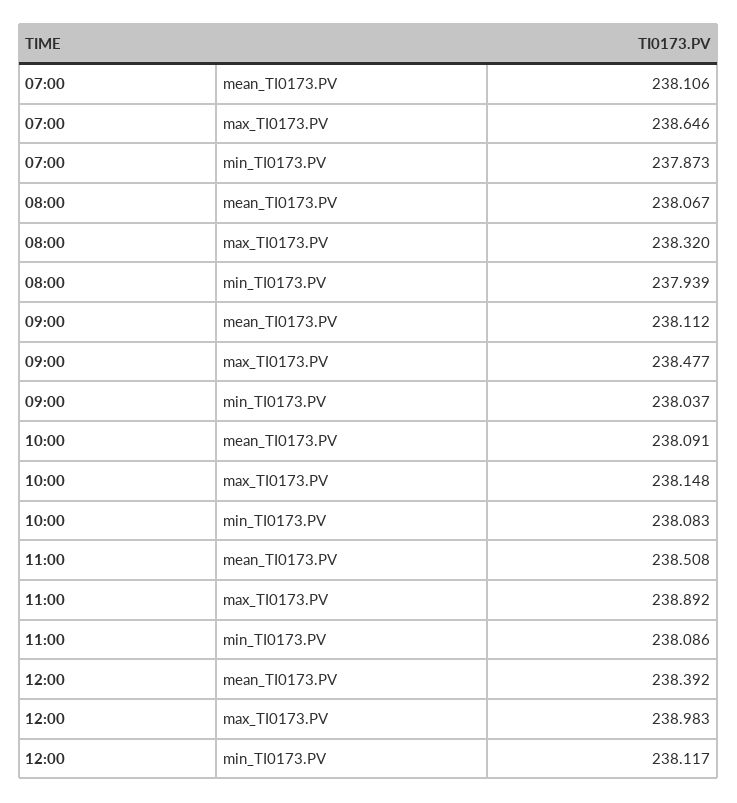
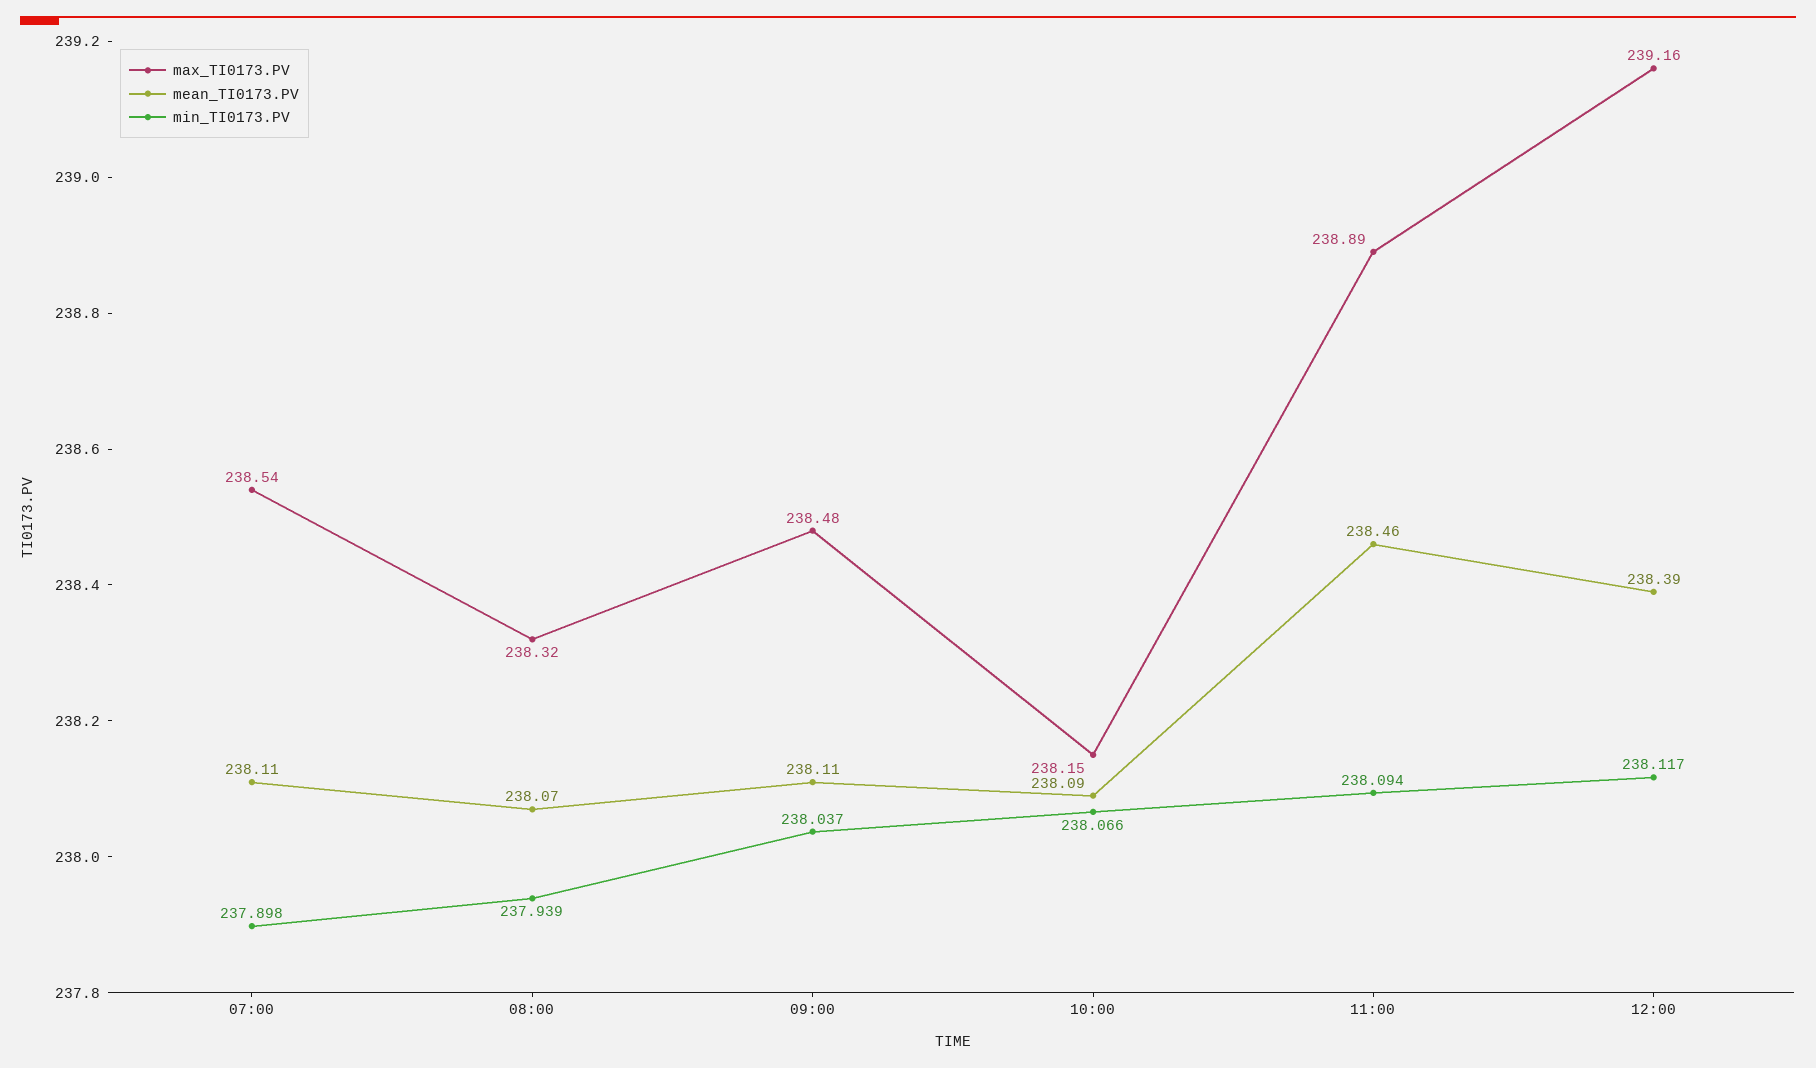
  {
    "mean_TI0173.PV": {
      "07:00": 238.106,
      "08:00": 238.067,
      "09:00": 238.112,
      "10:00": 238.091,
-     "11:00": 238.508,
+     "11:00": 238.46,
      "12:00": 238.392
    },
    "max_TI0173.PV": {
-     "07:00": 238.646,
+     "07:00": 238.54,
      "08:00": 238.32,
      "09:00": 238.477,
      "10:00": 238.148,
      "11:00": 238.892,
-     "12:00": 238.983
+     "12:00": 239.16
    },
    "min_TI0173.PV": {
-     "07:00": 237.873,
+     "07:00": 237.898,
      "08:00": 237.939,
      "09:00": 238.037,
-     "10:00": 238.083,
+     "10:00": 238.066,
-     "11:00": 238.086,
+     "11:00": 238.094,
      "12:00": 238.117
    }
  }

